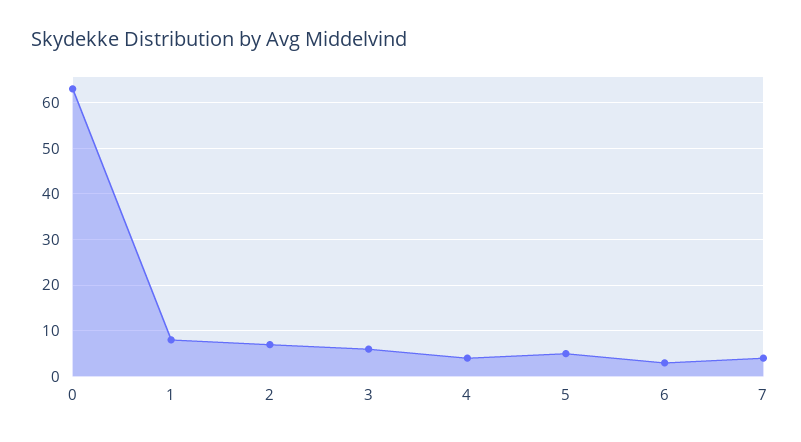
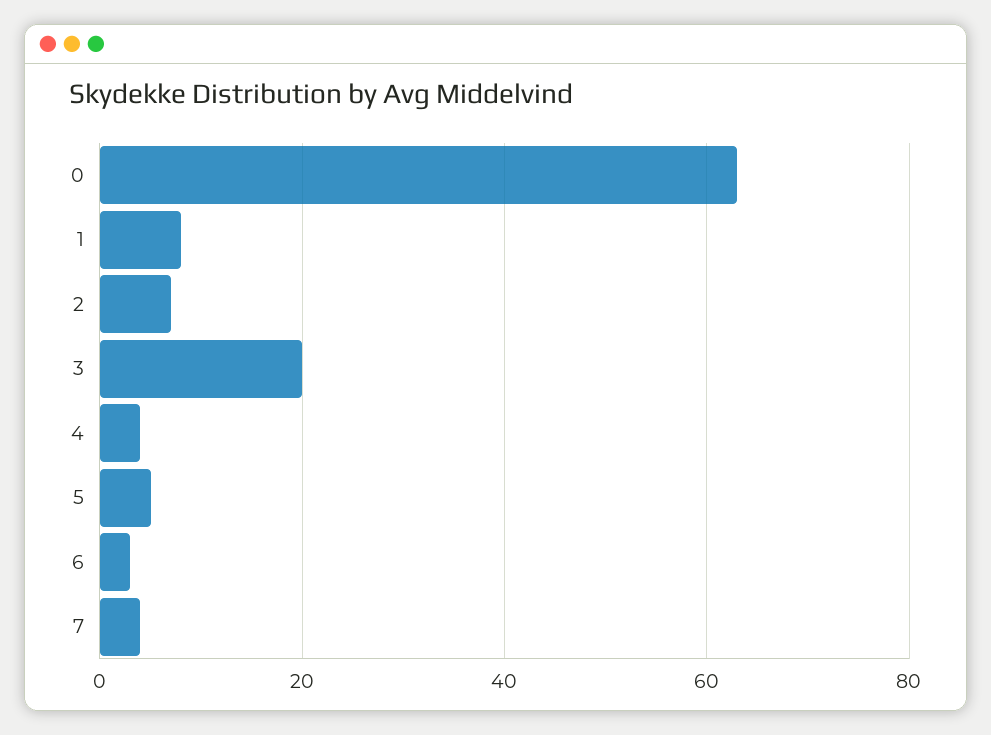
  {
    "0": 65,
    "1": 10,
    "2": 5,
-   "3": 5,
+   "3": 20,
    "4": 5,
    "5": 5,
    "6": 5,
    "7": 5
  }

